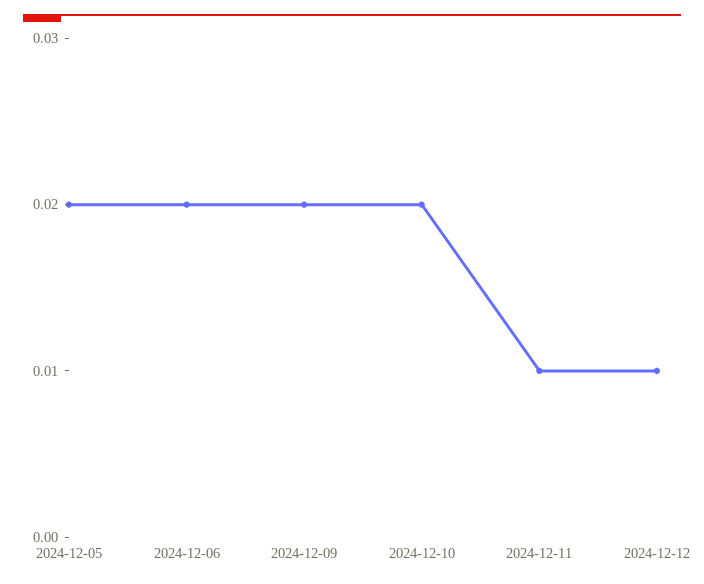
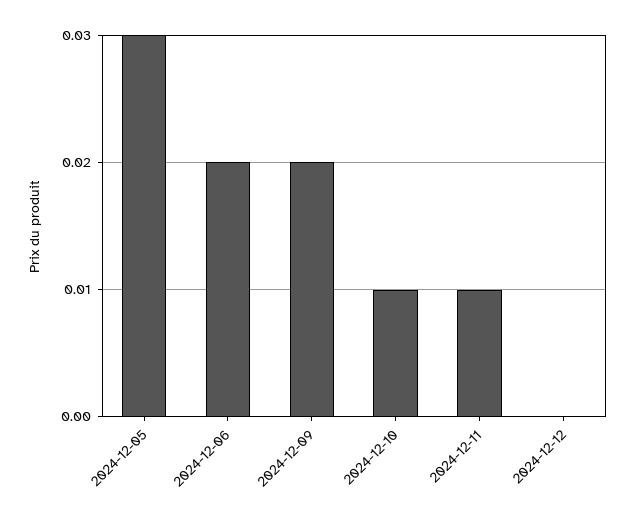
  {
-   "2024-12-05": 0.02,
+   "2024-12-05": 0.03,
    "2024-12-06": 0.02,
    "2024-12-09": 0.02,
-   "2024-12-10": 0.02,
+   "2024-12-10": 0.01,
    "2024-12-11": 0.01,
-   "2024-12-12": 0.01
+   "2024-12-12": 0
  }

